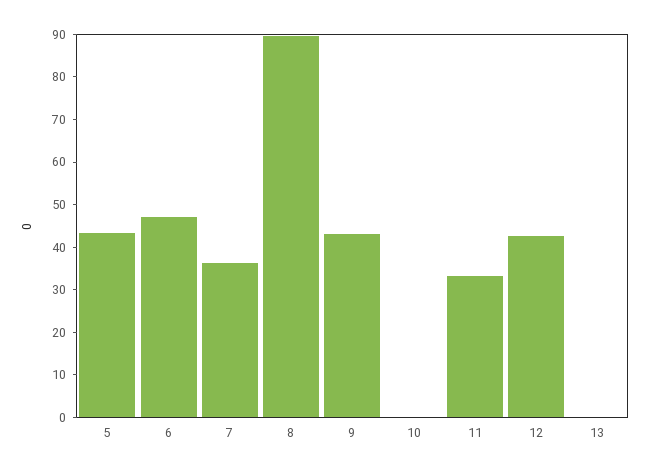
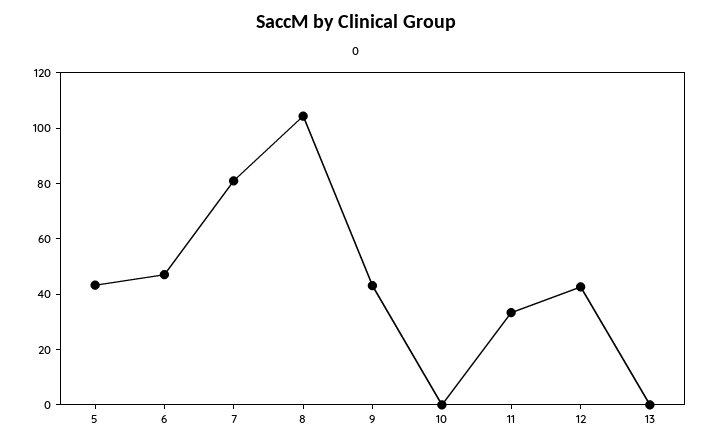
  {
    "5": 44,
    "6": 48,
-   "7": 36,
+   "7": 80,
-   "8": 90,
+   "8": 105,
    "9": 44,
    "10": 0,
    "11": 34,
    "12": 42,
    "13": 0
  }

